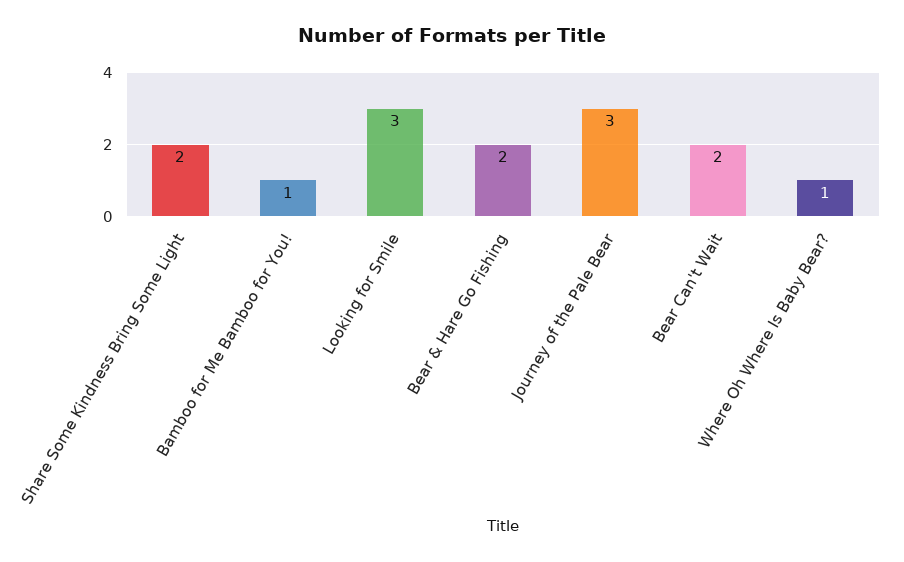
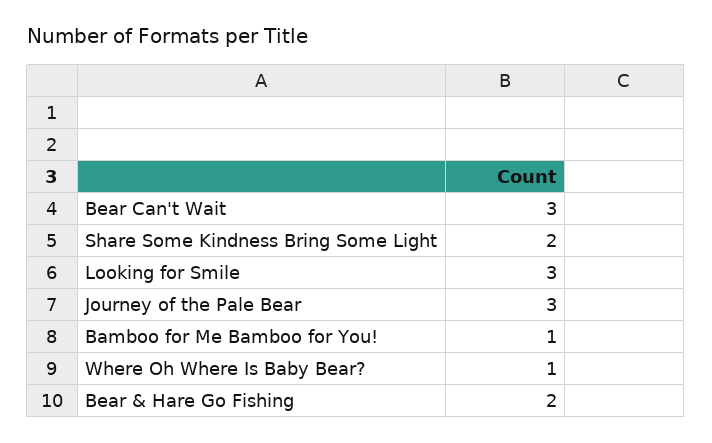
  {
    "Share Some Kindness Bring Some Light": 2,
    "Bamboo for Me Bamboo for You!": 1,
    "Looking for Smile": 3,
    "Bear & Hare Go Fishing": 2,
    "Journey of the Pale Bear": 3,
-   "Bear Can't Wait": 2,
+   "Bear Can't Wait": 3,
    "Where Oh Where Is Baby Bear?": 1
  }

